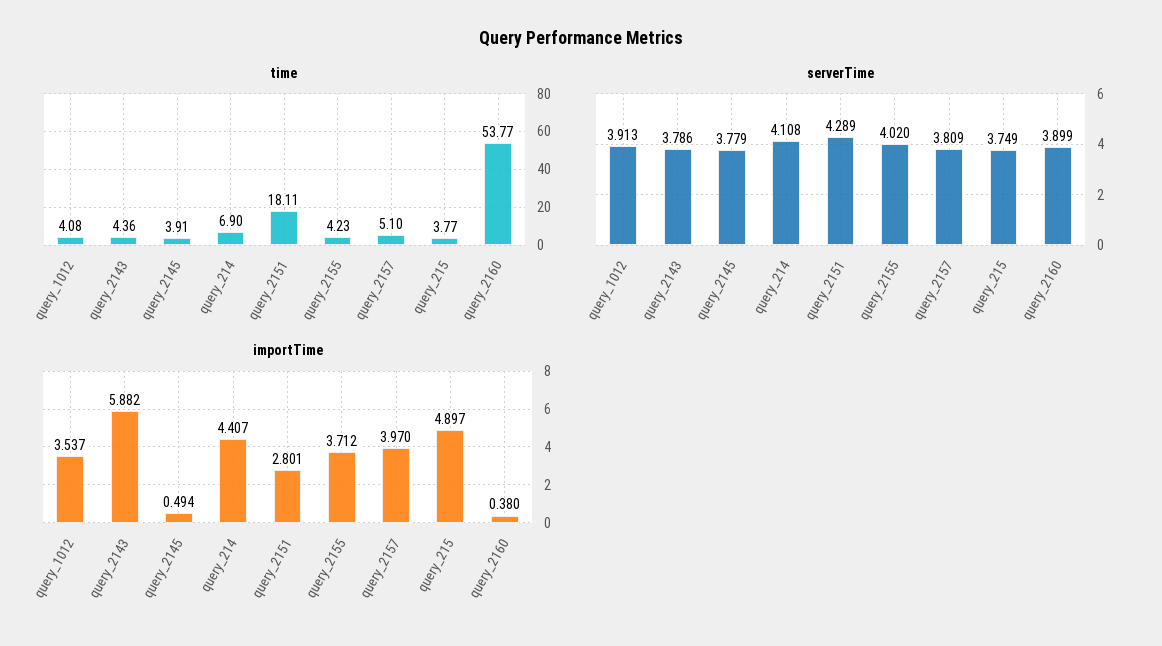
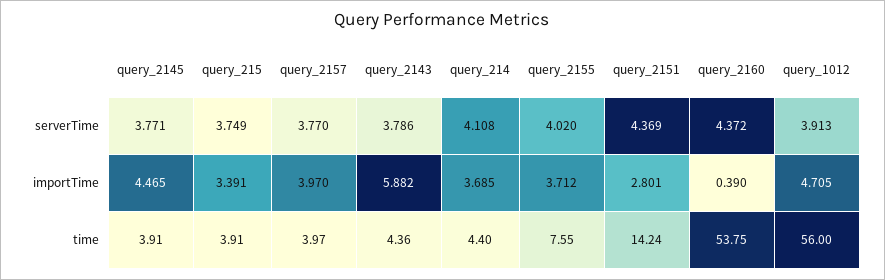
  {
    "time": {
-     "query_1012": 4.08,
+     "query_1012": 56,
      "query_2143": 4.36,
      "query_2145": 3.91,
-     "query_214": 6.9,
+     "query_214": 4.4,
-     "query_2151": 18.11,
+     "query_2151": 14.24,
-     "query_2155": 4.23,
+     "query_2155": 7.55,
-     "query_2157": 5.1,
+     "query_2157": 3.97,
-     "query_215": 3.77,
+     "query_215": 3.91,
-     "query_2160": 53.77
+     "query_2160": 53.75
    },
    "serverTime": {
      "query_1012": 3.913,
      "query_2143": 3.786,
-     "query_2145": 3.779,
+     "query_2145": 3.771,
      "query_214": 4.108,
-     "query_2151": 4.289,
+     "query_2151": 4.369,
      "query_2155": 4.02,
-     "query_2157": 3.809,
+     "query_2157": 3.77,
      "query_215": 3.749,
-     "query_2160": 3.899
+     "query_2160": 4.372
    },
    "importTime": {
-     "query_1012": 3.537,
+     "query_1012": 4.705,
      "query_2143": 5.882,
-     "query_2145": 0.494,
+     "query_2145": 4.465,
-     "query_214": 4.407,
+     "query_214": 3.685,
      "query_2151": 2.801,
      "query_2155": 3.712,
      "query_2157": 3.97,
-     "query_215": 4.897,
+     "query_215": 3.391,
-     "query_2160": 0.38
+     "query_2160": 0.39
    }
  }

